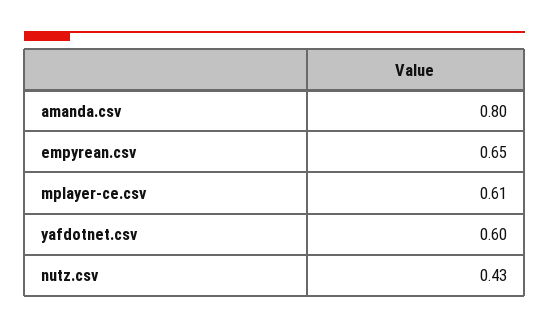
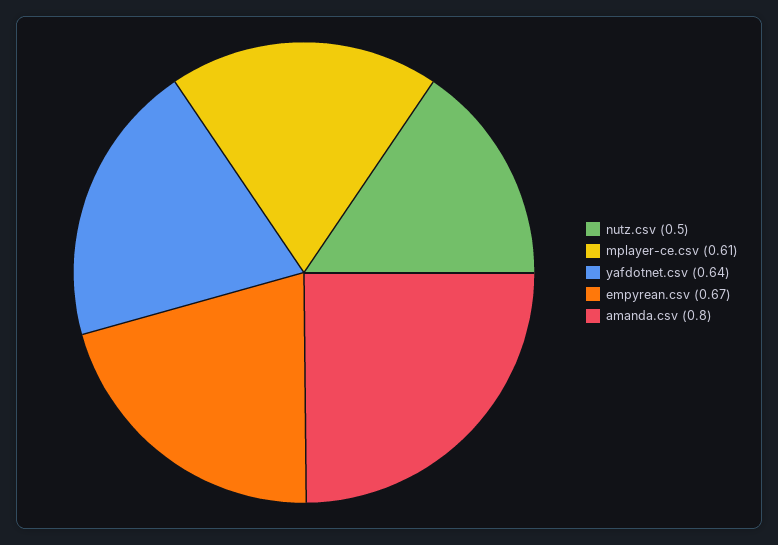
  {
    "amanda.csv": 0.8,
-   "empyrean.csv": 0.65,
+   "empyrean.csv": 0.67,
    "mplayer-ce.csv": 0.61,
-   "yafdotnet.csv": 0.6,
+   "yafdotnet.csv": 0.64,
-   "nutz.csv": 0.43
+   "nutz.csv": 0.5
  }

